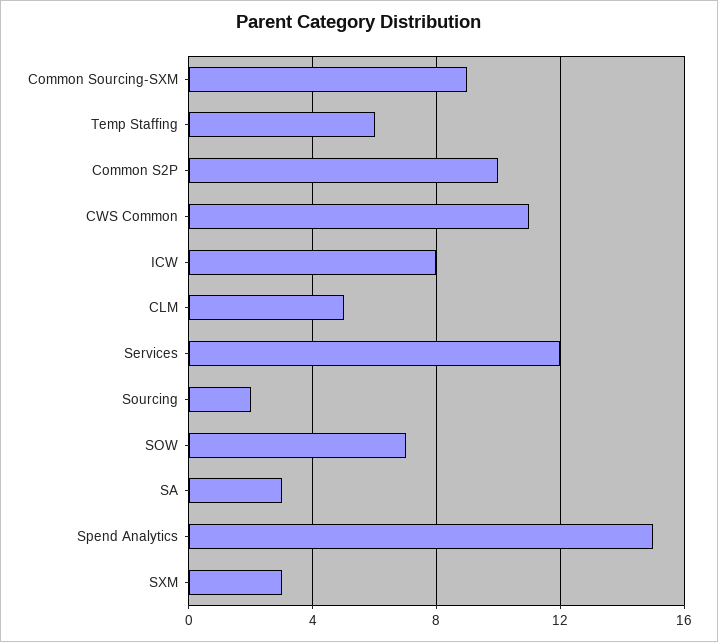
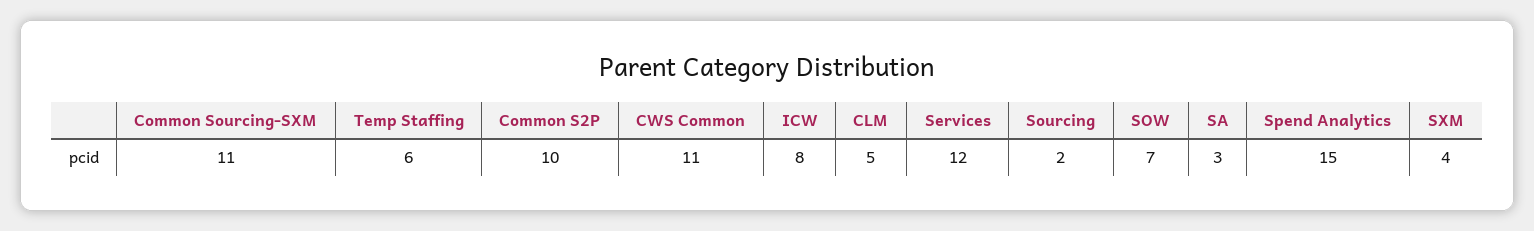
  {
-   "Common Sourcing-SXM": 9,
+   "Common Sourcing-SXM": 11,
    "Temp Staffing": 6,
    "Common S2P": 10,
    "CWS Common": 11,
    "ICW": 8,
    "CLM": 5,
    "Services": 12,
    "Sourcing": 2,
    "SOW": 7,
    "SA": 3,
    "Spend Analytics": 15,
-   "SXM": 3
+   "SXM": 4
  }

